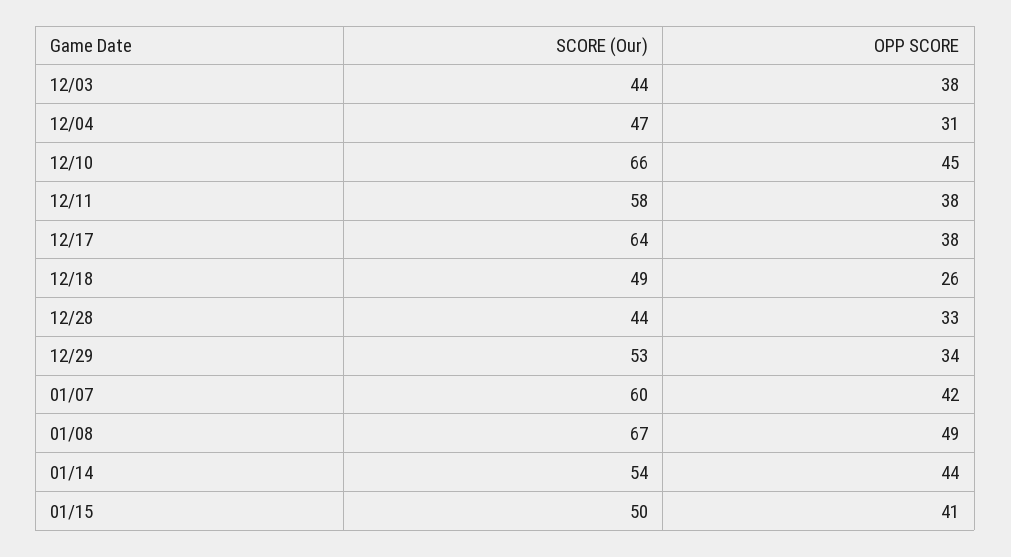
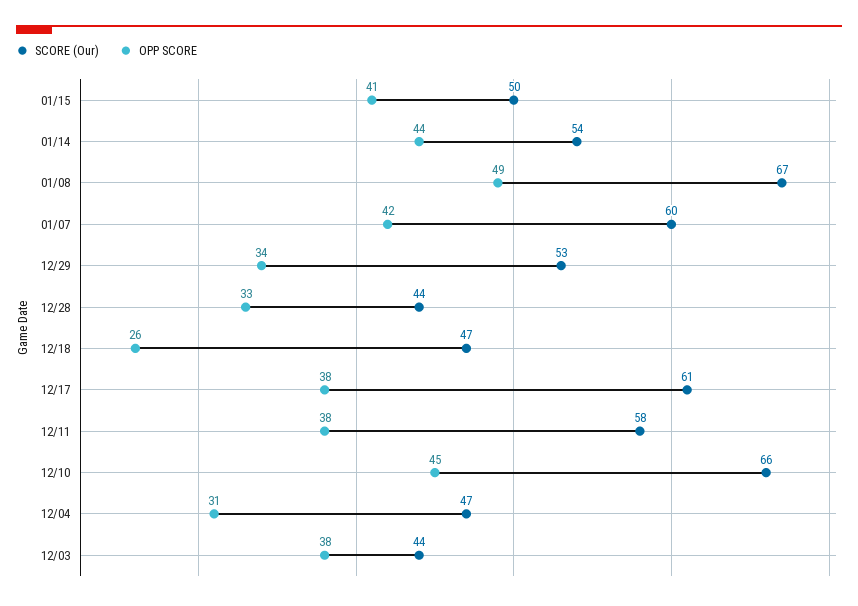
  {
    "SCORE (Our)": {
      "12/03": 44,
      "12/04": 47,
      "12/10": 66,
      "12/11": 58,
-     "12/17": 64,
+     "12/17": 61,
-     "12/18": 49,
+     "12/18": 47,
      "12/28": 44,
      "12/29": 53,
      "01/07": 60,
      "01/08": 67,
      "01/14": 54,
      "01/15": 50
    },
    "OPP SCORE": {
      "12/03": 38,
      "12/04": 31,
      "12/10": 45,
      "12/11": 38,
      "12/17": 38,
      "12/18": 26,
      "12/28": 33,
      "12/29": 34,
      "01/07": 42,
      "01/08": 49,
      "01/14": 44,
      "01/15": 41
    }
  }

